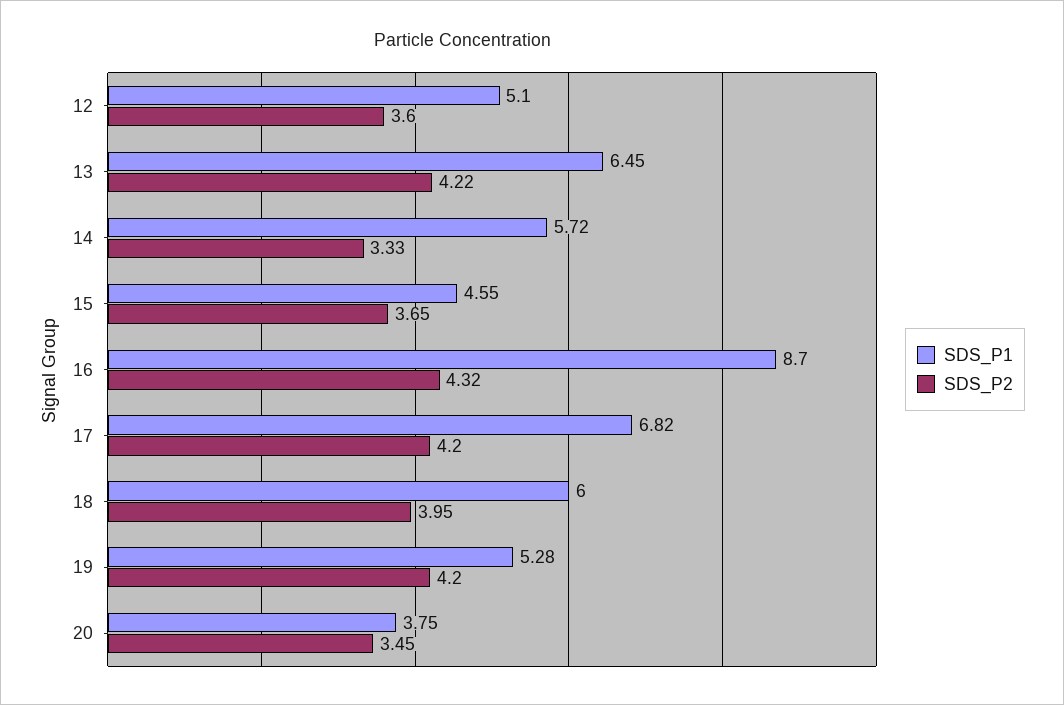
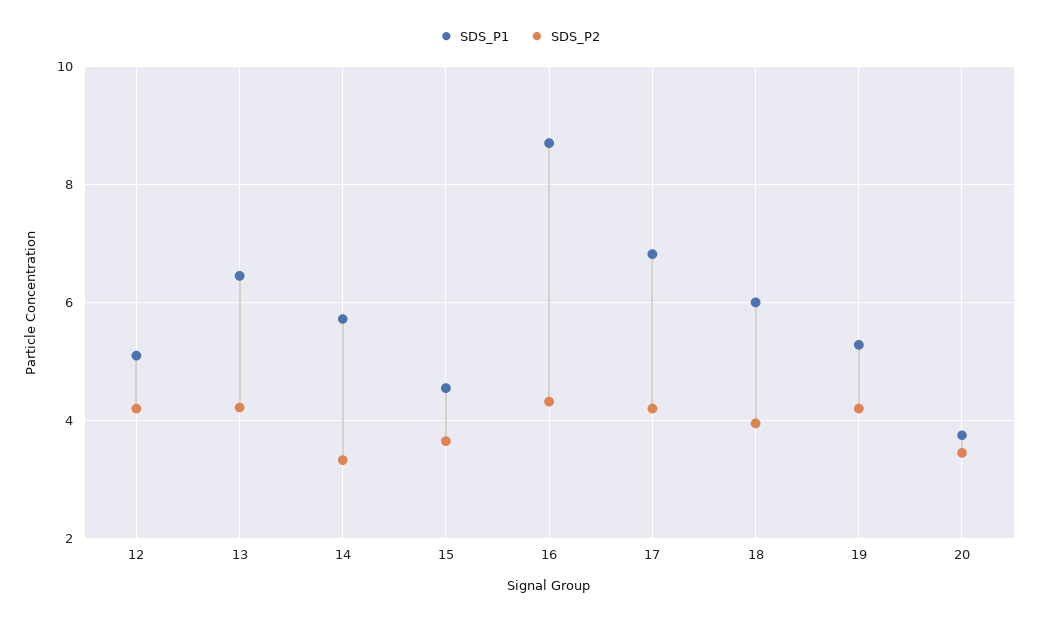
  {
    "SDS_P1": {
      "12": 5.1,
      "13": 6.45,
      "14": 5.72,
      "15": 4.55,
      "16": 8.7,
      "17": 6.82,
      "18": 6,
      "19": 5.28,
      "20": 3.75
    },
    "SDS_P2": {
-     "12": 3.6,
+     "12": 4.2,
      "13": 4.22,
      "14": 3.33,
      "15": 3.65,
      "16": 4.32,
      "17": 4.2,
      "18": 3.95,
      "19": 4.2,
      "20": 3.45
    }
  }

